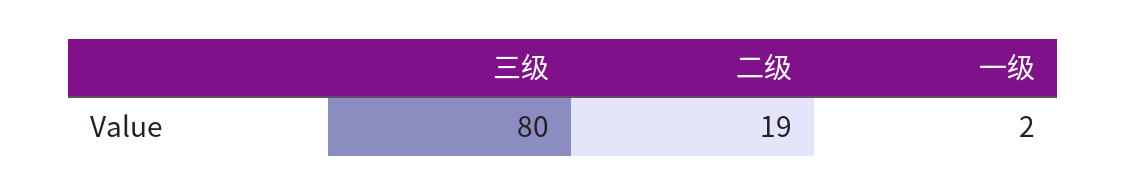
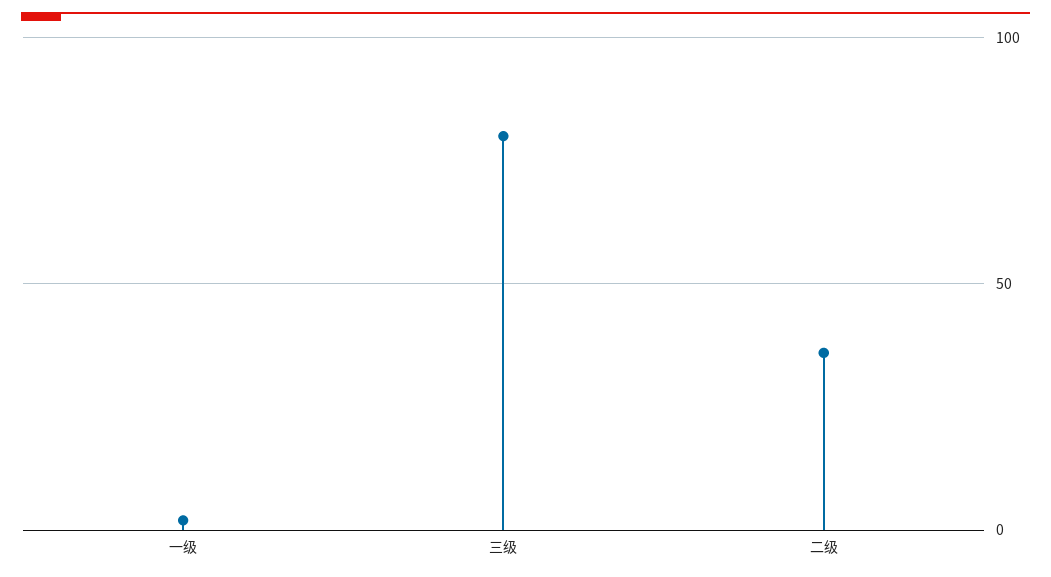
  {
    "三级": 80,
-   "二级": 19,
+   "二级": 35,
    "一级": 2
  }

